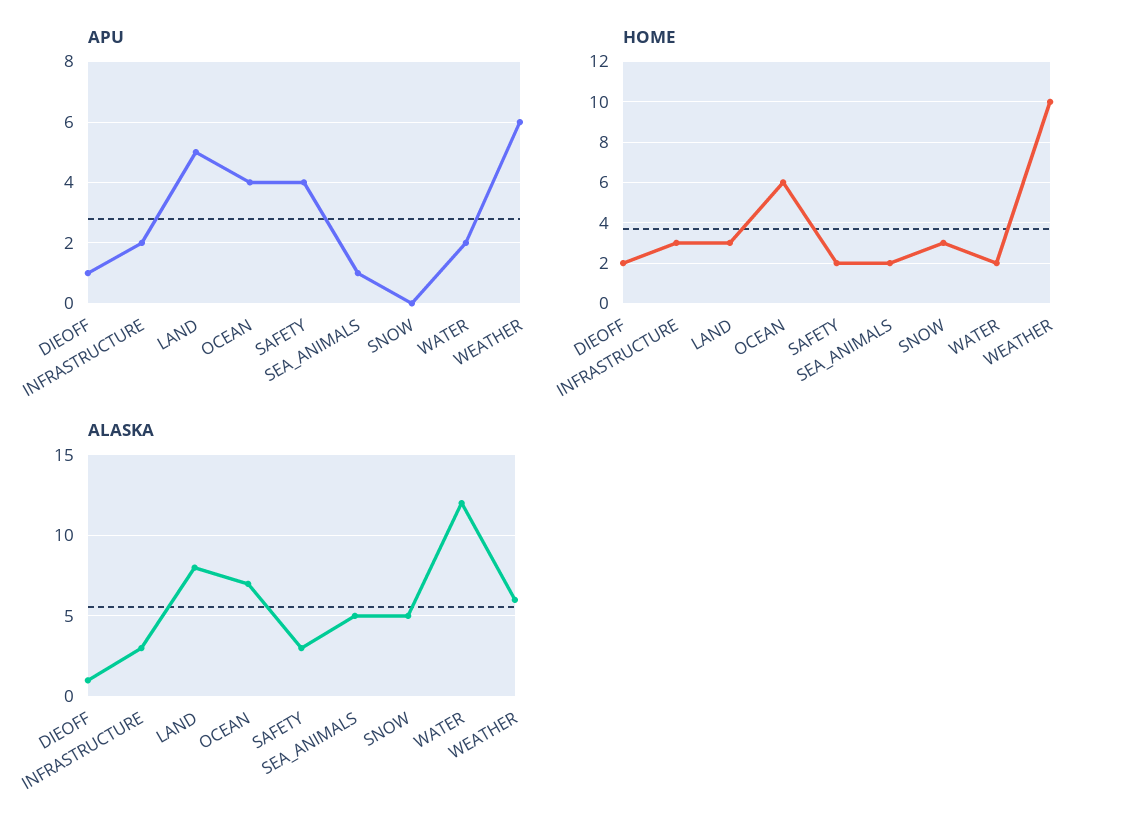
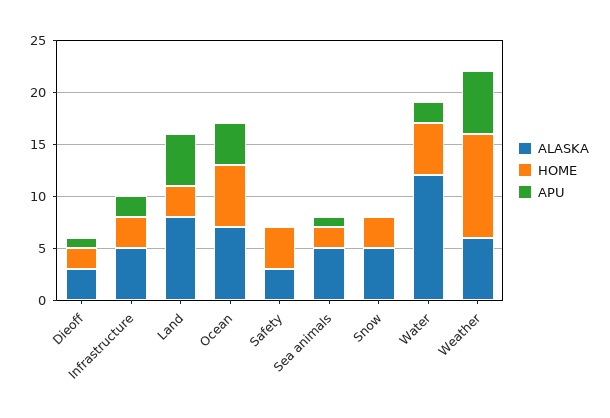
  {
    "APU": {
      "DIEOFF": 1,
      "INFRASTRUCTURE": 2,
      "LAND": 5,
      "OCEAN": 4,
-     "SAFETY": 4,
+     "SAFETY": 0,
      "SEA_ANIMALS": 1,
      "SNOW": 0,
      "WATER": 2,
      "WEATHER": 6
    },
    "HOME": {
      "DIEOFF": 2,
      "INFRASTRUCTURE": 3,
      "LAND": 3,
      "OCEAN": 6,
-     "SAFETY": 2,
+     "SAFETY": 4,
      "SEA_ANIMALS": 2,
      "SNOW": 3,
-     "WATER": 2,
+     "WATER": 5,
      "WEATHER": 10
    },
    "ALASKA": {
-     "DIEOFF": 1,
+     "DIEOFF": 3,
-     "INFRASTRUCTURE": 3,
+     "INFRASTRUCTURE": 5,
      "LAND": 8,
      "OCEAN": 7,
      "SAFETY": 3,
      "SEA_ANIMALS": 5,
      "SNOW": 5,
      "WATER": 12,
      "WEATHER": 6
    }
  }

